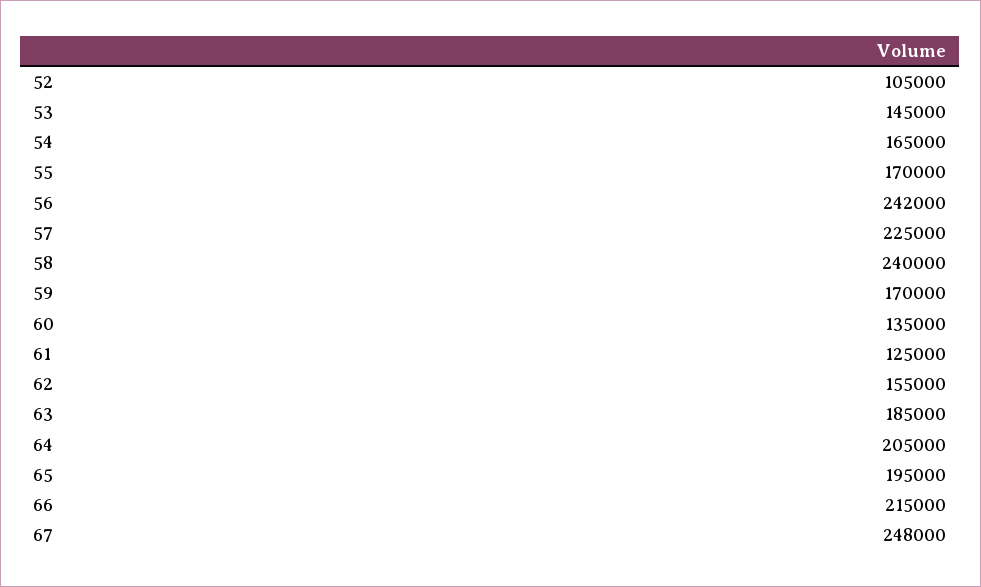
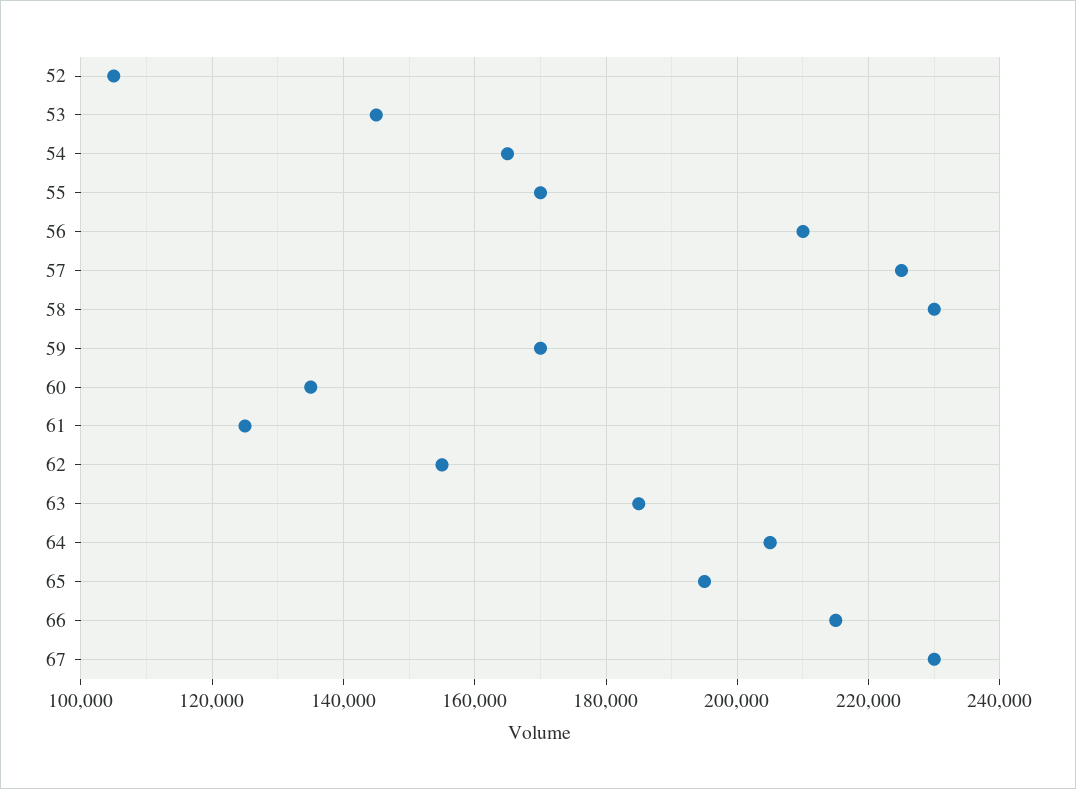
  {
    "52": 105000,
    "53": 145000,
    "54": 165000,
    "55": 170000,
-   "56": 242000,
+   "56": 210000,
    "57": 225000,
-   "58": 240000,
+   "58": 230000,
    "59": 170000,
    "60": 135000,
    "61": 125000,
    "62": 155000,
    "63": 185000,
    "64": 205000,
    "65": 195000,
    "66": 215000,
-   "67": 248000
+   "67": 230000
  }

